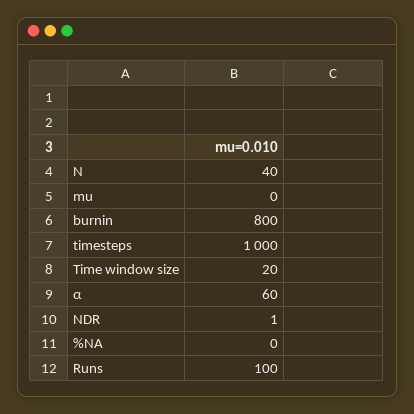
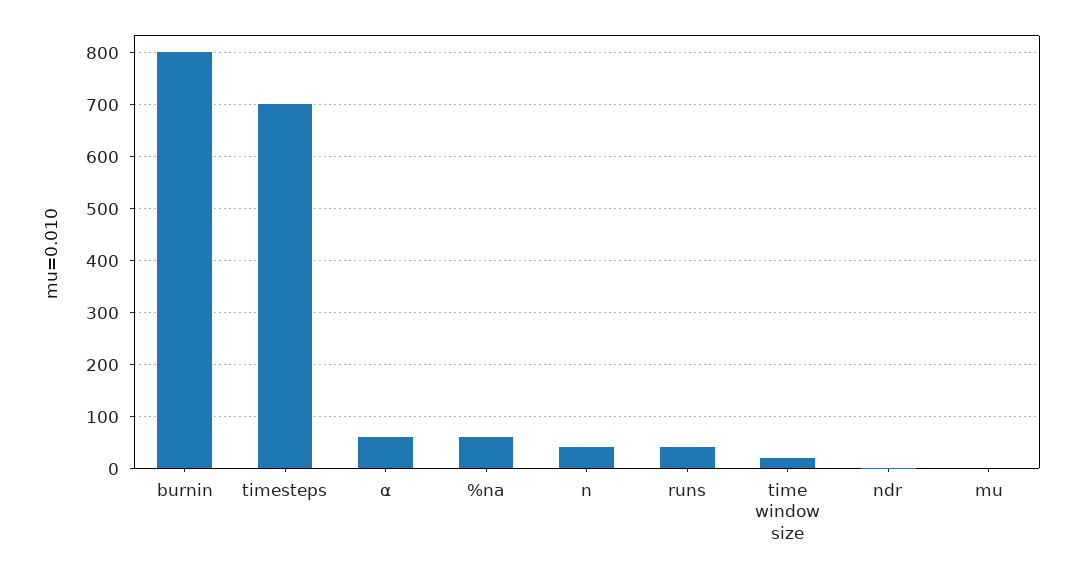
  {
    "N": 40,
    "mu": 0,
    "burnin": 800,
-   "timesteps": 1000,
+   "timesteps": 700,
    "Time window size": 20,
    "α": 60,
    "NDR": 1,
-   "%NA": 0,
+   "%NA": 60,
-   "Runs": 100
+   "Runs": 40
  }

